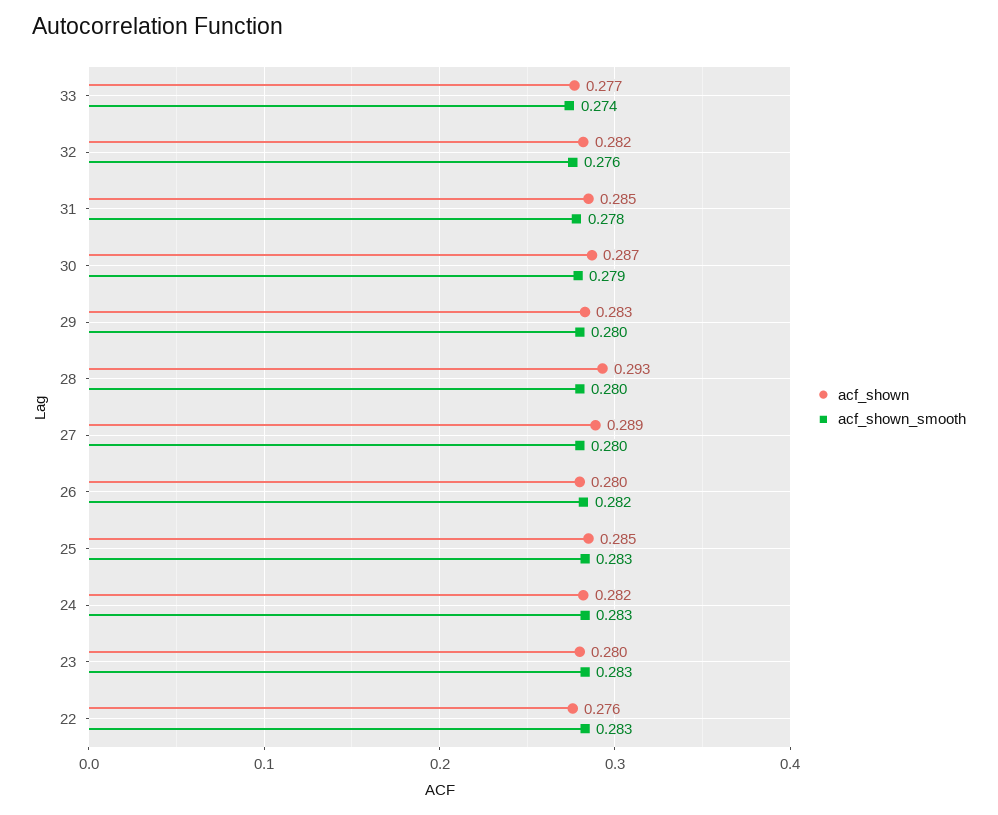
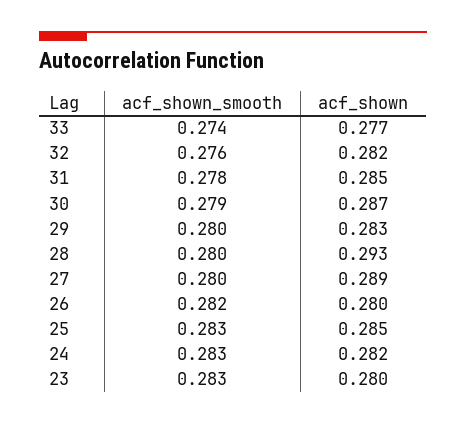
  {
    "acf_shown": {
      "33": 0.277,
      "32": 0.282,
      "31": 0.285,
      "30": 0.287,
      "29": 0.283,
      "28": 0.293,
      "27": 0.289,
      "26": 0.28,
      "25": 0.285,
      "24": 0.282,
-     "23": 0.28,
+     "23": 0.28
-     "22": 0.276
    },
    "acf_shown_smooth": {
      "33": 0.274,
      "32": 0.276,
      "31": 0.278,
      "30": 0.279,
      "29": 0.28,
      "28": 0.28,
      "27": 0.28,
      "26": 0.282,
      "25": 0.283,
      "24": 0.283,
-     "23": 0.283,
+     "23": 0.283
-     "22": 0.283
    }
  }

